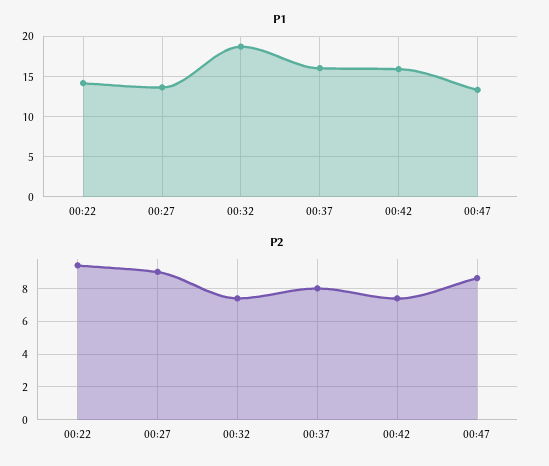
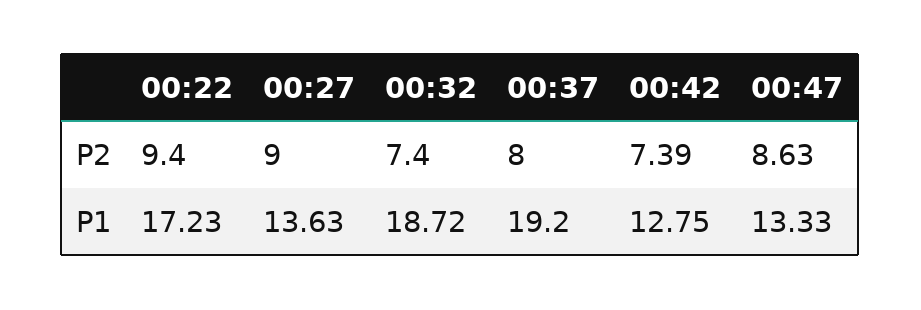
  {
    "P1": {
-     "00:22": 14,
+     "00:22": 17.23,
      "00:27": 13.63,
      "00:32": 18.72,
-     "00:37": 16,
+     "00:37": 19.2,
-     "00:42": 16,
+     "00:42": 12.75,
      "00:47": 13.33
    },
    "P2": {
      "00:22": 9.4,
      "00:27": 9,
      "00:32": 7.4,
      "00:37": 8,
      "00:42": 7.39,
      "00:47": 8.63
    }
  }

